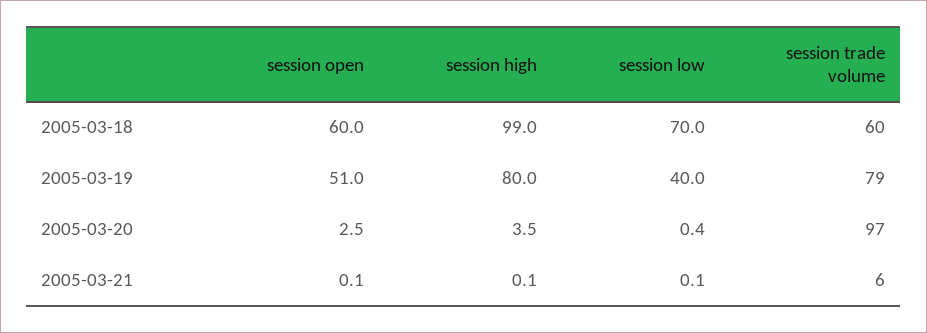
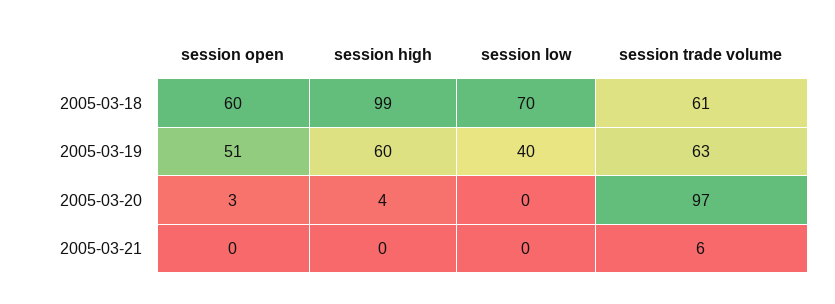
  {
    "session open": {
      "2005-03-18": 60,
      "2005-03-19": 51,
      "2005-03-20": 2.5,
      "2005-03-21": 0.1
    },
    "session high": {
      "2005-03-18": 99,
-     "2005-03-19": 80,
+     "2005-03-19": 60,
      "2005-03-20": 3.5,
      "2005-03-21": 0.1
    },
    "session low": {
      "2005-03-18": 70,
      "2005-03-19": 40,
      "2005-03-20": 0.4,
      "2005-03-21": 0.1
    },
    "session trade volume": {
-     "2005-03-18": 60,
+     "2005-03-18": 61,
-     "2005-03-19": 79,
+     "2005-03-19": 63,
      "2005-03-20": 97,
      "2005-03-21": 6
    }
  }

